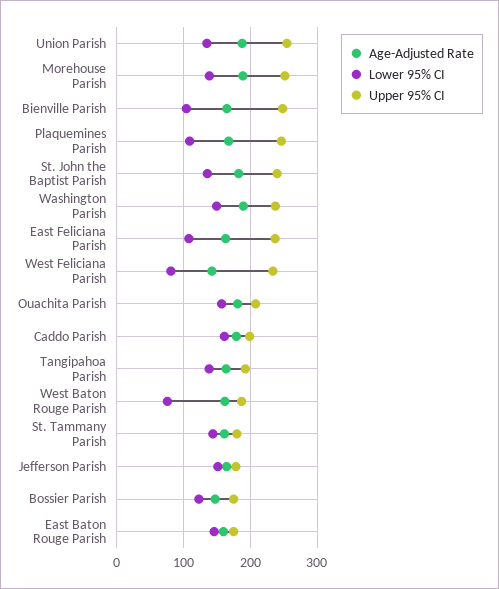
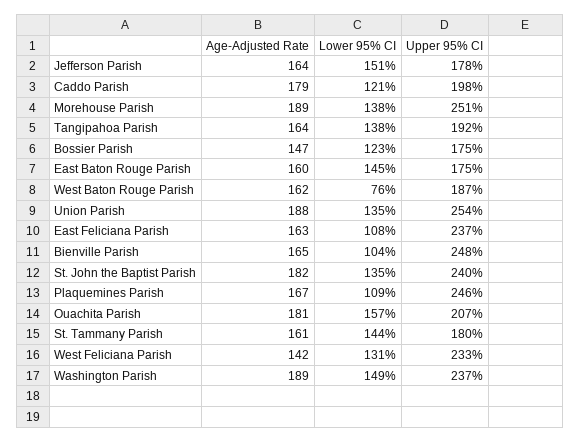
  {
    "Age-Adjusted Rate": {
      "Union Parish": 188,
      "Morehouse Parish": 189,
      "Bienville Parish": 165,
      "Plaquemines Parish": 167,
      "St. John the Baptist Parish": 182,
      "Washington Parish": 189,
      "East Feliciana Parish": 163,
      "West Feliciana Parish": 142,
      "Ouachita Parish": 181,
      "Caddo Parish": 179,
      "Tangipahoa Parish": 164,
      "West Baton Rouge Parish": 162,
      "St. Tammany Parish": 161,
      "Jefferson Parish": 164,
      "Bossier Parish": 147,
      "East Baton Rouge Parish": 160
    },
    "Lower 95% CI": {
      "Union Parish": 135,
      "Morehouse Parish": 138,
      "Bienville Parish": 104,
      "Plaquemines Parish": 109,
      "St. John the Baptist Parish": 135,
      "Washington Parish": 149,
      "East Feliciana Parish": 108,
-     "West Feliciana Parish": 80,
+     "West Feliciana Parish": 131,
      "Ouachita Parish": 157,
-     "Caddo Parish": 160,
+     "Caddo Parish": 121,
      "Tangipahoa Parish": 138,
      "West Baton Rouge Parish": 76,
      "St. Tammany Parish": 144,
      "Jefferson Parish": 151,
      "Bossier Parish": 123,
      "East Baton Rouge Parish": 145
    },
    "Upper 95% CI": {
      "Union Parish": 254,
      "Morehouse Parish": 251,
      "Bienville Parish": 248,
      "Plaquemines Parish": 246,
      "St. John the Baptist Parish": 240,
      "Washington Parish": 237,
      "East Feliciana Parish": 237,
      "West Feliciana Parish": 233,
      "Ouachita Parish": 207,
      "Caddo Parish": 198,
      "Tangipahoa Parish": 192,
      "West Baton Rouge Parish": 187,
      "St. Tammany Parish": 180,
      "Jefferson Parish": 178,
      "Bossier Parish": 175,
      "East Baton Rouge Parish": 175
    }
  }

